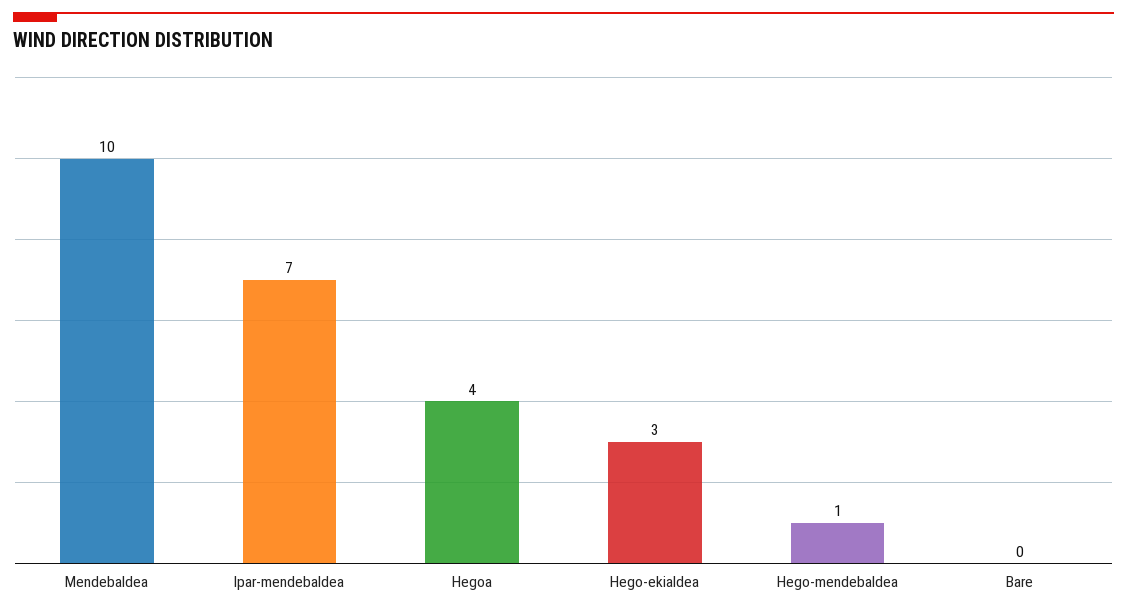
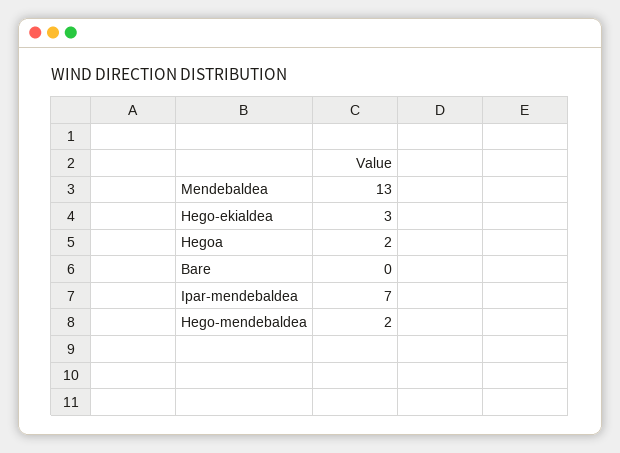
  {
-   "Mendebaldea": 10,
+   "Mendebaldea": 13,
    "Ipar-mendebaldea": 7,
-   "Hegoa": 4,
+   "Hegoa": 2,
    "Hego-ekialdea": 3,
-   "Hego-mendebaldea": 1,
+   "Hego-mendebaldea": 2,
    "Bare": 0
  }

